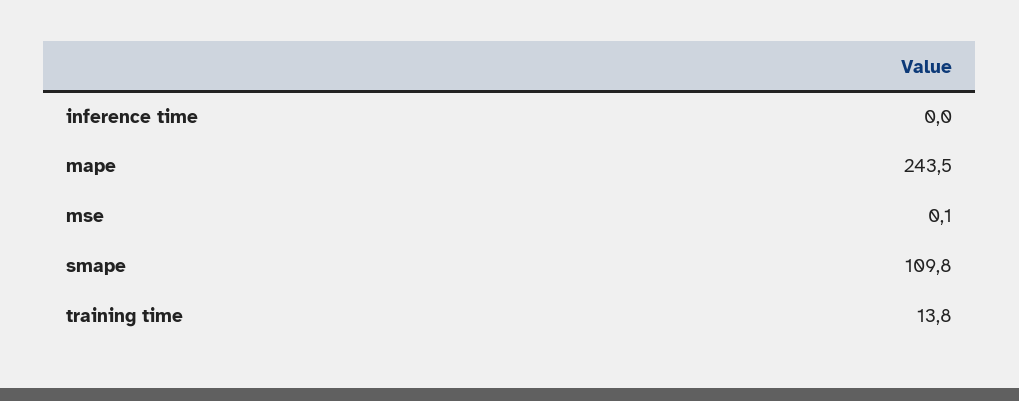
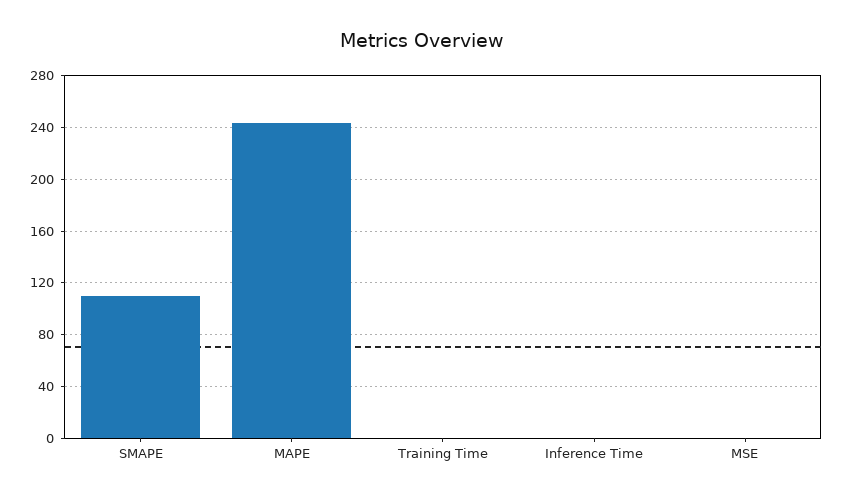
  {
    "inference time": 0,
    "mape": 243.5,
    "mse": 0.1,
    "smape": 109.8,
-   "training time": 13.8
+   "training time": 0
  }

